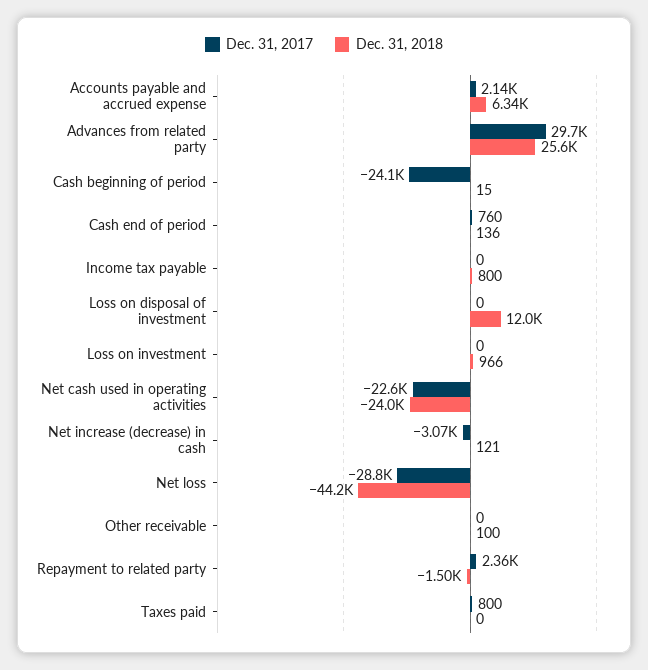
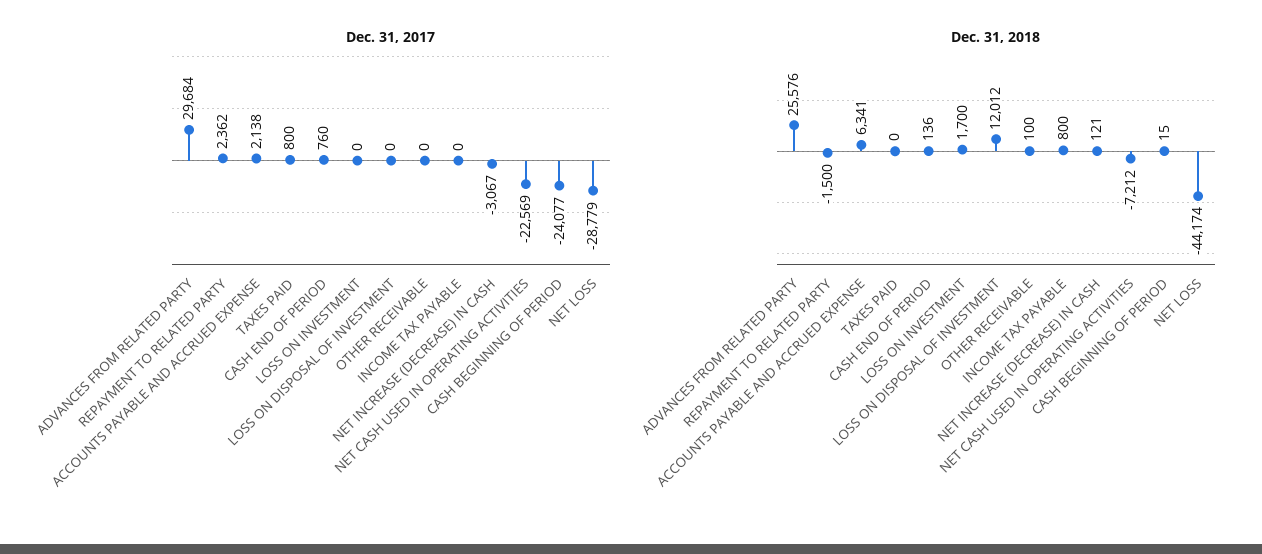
  {
    "Dec. 31, 2017": {
      "Accounts payable and accrued expense": 2138,
      "Advances from related party": 29684,
      "Cash beginning of period": -24077,
      "Cash end of period": 760,
      "Income tax payable": 0,
      "Loss on disposal of investment": 0,
      "Loss on investment": 0,
      "Net cash used in operating activities": -22569,
      "Net increase (decrease) in cash": -3067,
      "Net loss": -28779,
      "Other receivable": 0,
      "Repayment to related party": 2362,
      "Taxes paid": 800
    },
    "Dec. 31, 2018": {
      "Accounts payable and accrued expense": 6341,
      "Advances from related party": 25576,
      "Cash beginning of period": 15,
      "Cash end of period": 136,
      "Income tax payable": 800,
      "Loss on disposal of investment": 12012,
-     "Loss on investment": 966,
+     "Loss on investment": 1700,
-     "Net cash used in operating activities": -24000,
+     "Net cash used in operating activities": -7212,
      "Net increase (decrease) in cash": 121,
      "Net loss": -44174,
      "Other receivable": 100,
      "Repayment to related party": -1500,
      "Taxes paid": 0
    }
  }

